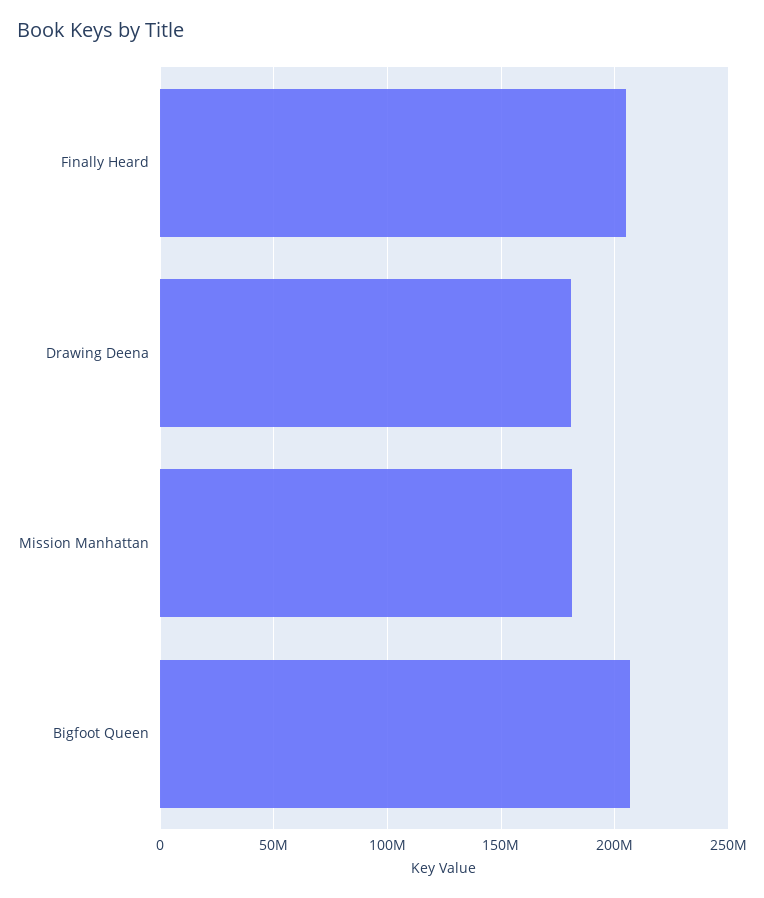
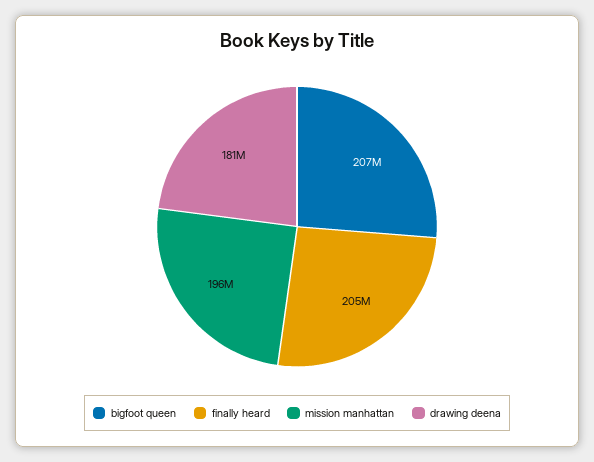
  {
    "Finally Heard": 205000000,
    "Drawing Deena": 181000000,
-   "Mission Manhattan": 180000000,
+   "Mission Manhattan": 196000000,
    "Bigfoot Queen": 207000000
  }

